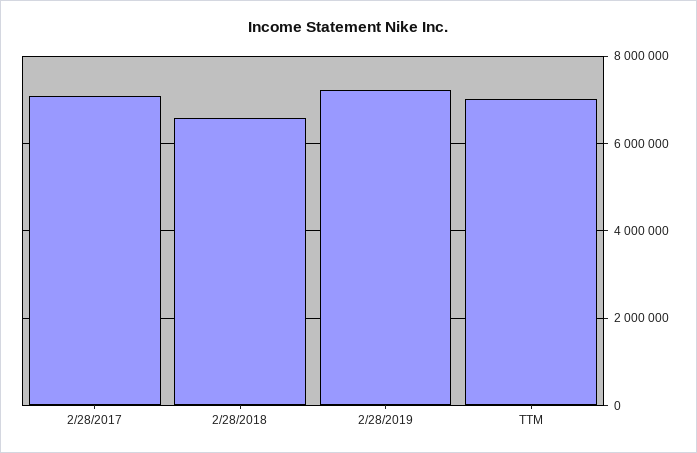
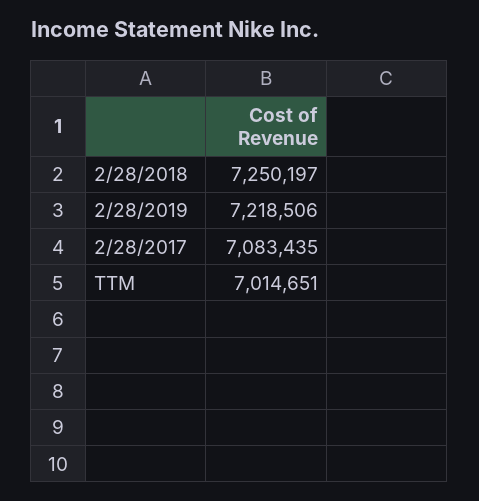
  {
    "2/28/2017": 7083435,
-   "2/28/2018": 6600000,
+   "2/28/2018": 7250197,
    "2/28/2019": 7218506,
    "TTM": 7014651
  }

